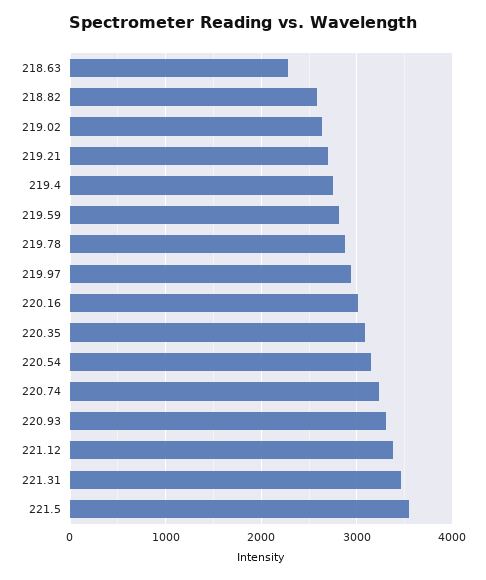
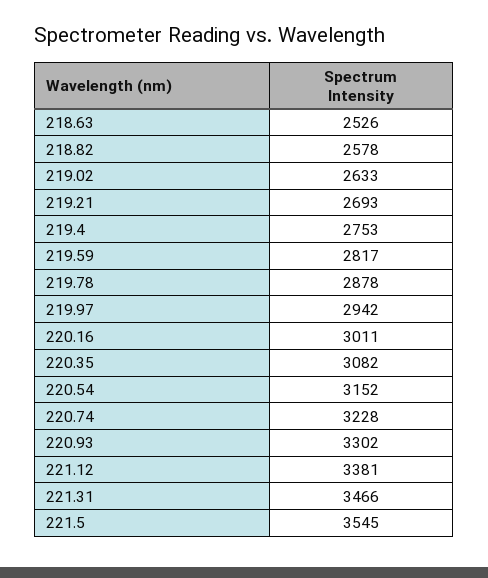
  {
-   "218.63": 2300,
+   "218.63": 2526,
    "218.82": 2578,
    "219.02": 2633,
    "219.21": 2693,
    "219.4": 2753,
    "219.59": 2817,
    "219.78": 2878,
    "219.97": 2942,
    "220.16": 3011,
    "220.35": 3082,
    "220.54": 3152,
    "220.74": 3228,
    "220.93": 3302,
    "221.12": 3381,
    "221.31": 3466,
    "221.5": 3545
  }

